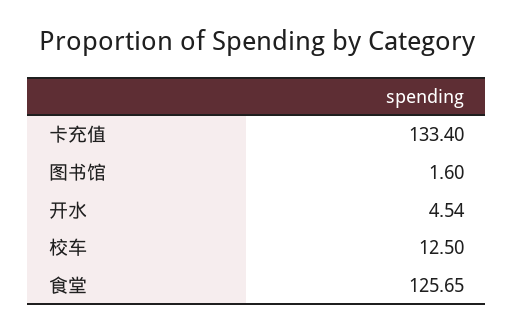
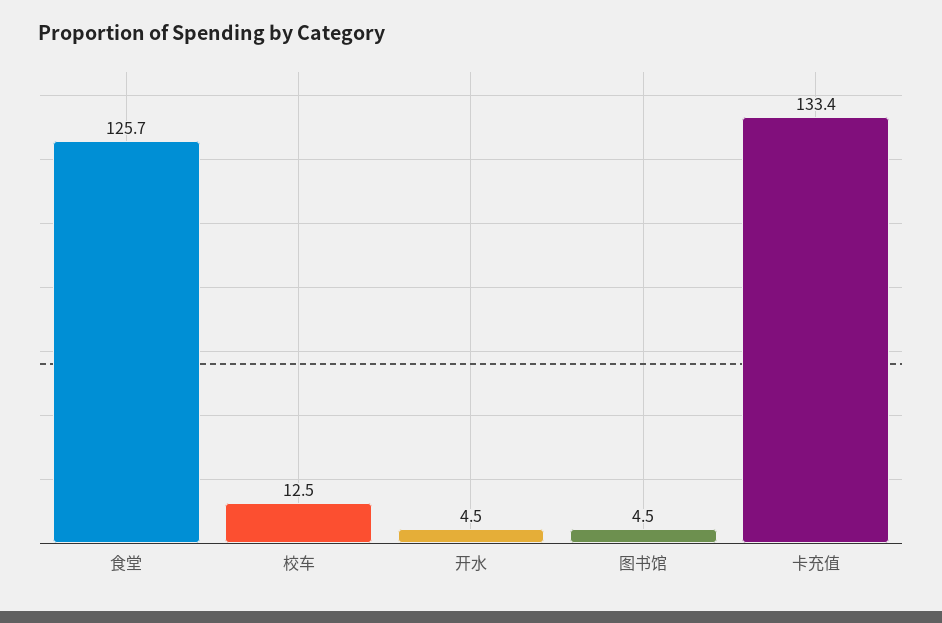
  {
    "卡充值": 133.4,
-   "图书馆": 1.6,
+   "图书馆": 4.5,
    "开水": 4.54,
    "校车": 12.5,
    "食堂": 125.65
  }

